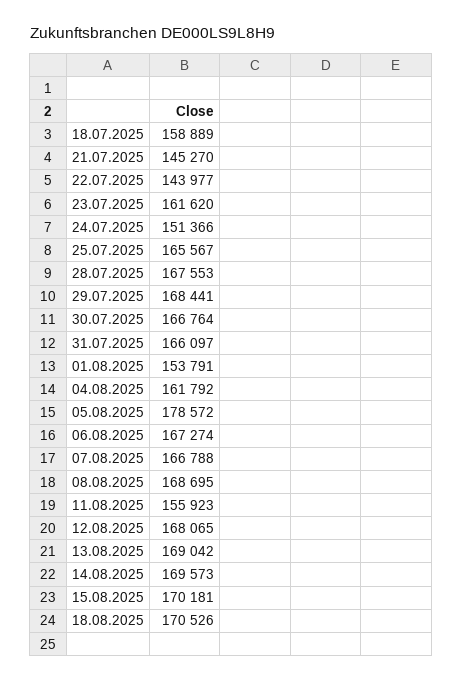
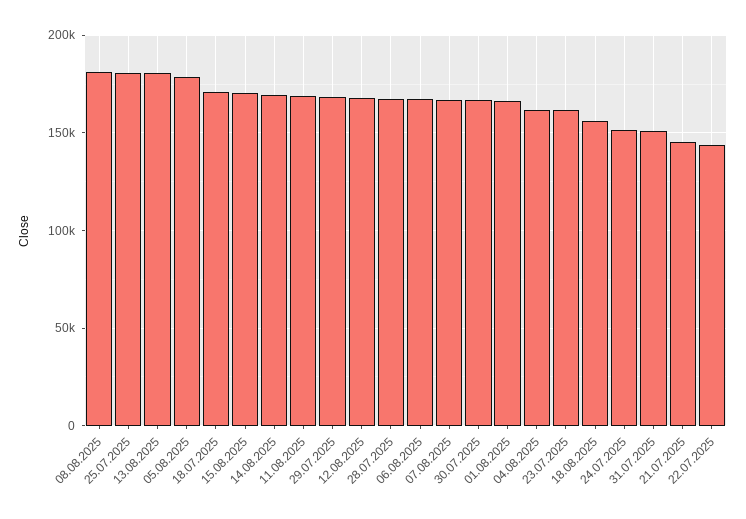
  {
-   "18.07.2025": 158889,
+   "18.07.2025": 170000,
    "21.07.2025": 145270,
    "22.07.2025": 143977,
    "23.07.2025": 161620,
    "24.07.2025": 151366,
-   "25.07.2025": 165567,
+   "25.07.2025": 180000,
    "28.07.2025": 167553,
    "29.07.2025": 168441,
    "30.07.2025": 166764,
-   "31.07.2025": 166097,
+   "31.07.2025": 150000,
-   "01.08.2025": 153791,
+   "01.08.2025": 165000,
    "04.08.2025": 161792,
    "05.08.2025": 178572,
    "06.08.2025": 167274,
    "07.08.2025": 166788,
-   "08.08.2025": 168695,
+   "08.08.2025": 180000,
-   "11.08.2025": 155923,
+   "11.08.2025": 170000,
    "12.08.2025": 168065,
-   "13.08.2025": 169042,
+   "13.08.2025": 180000,
    "14.08.2025": 169573,
    "15.08.2025": 170181,
-   "18.08.2025": 170526
+   "18.08.2025": 155000
  }

